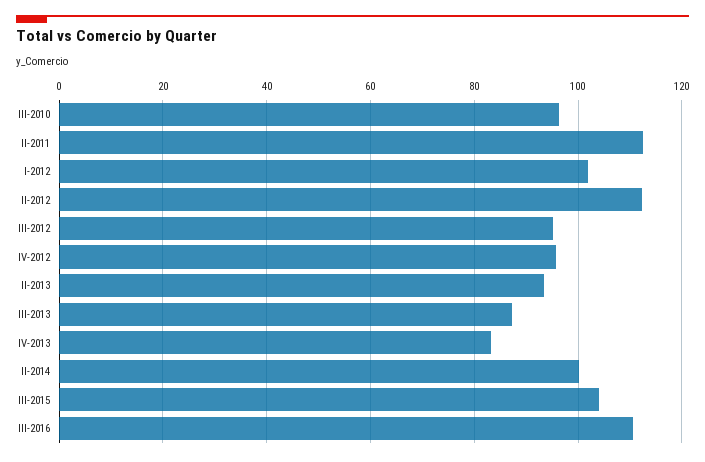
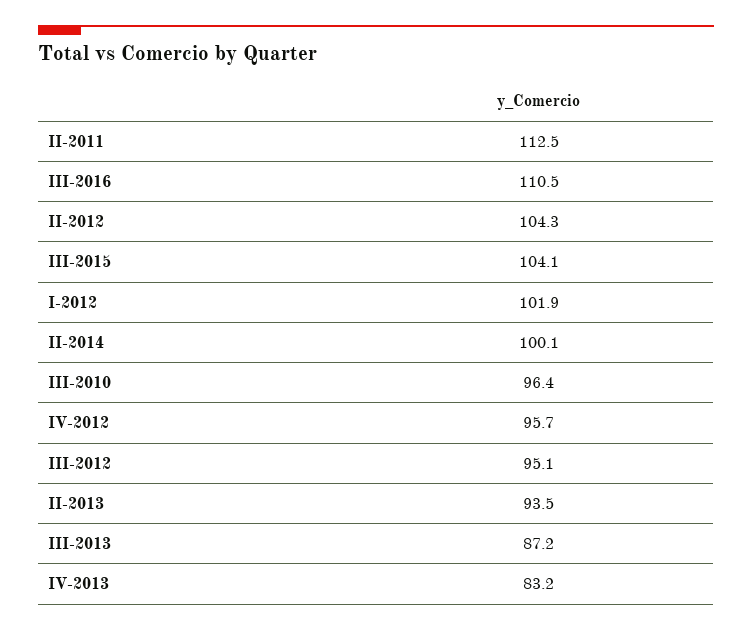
  {
    "III-2010": 96.4,
    "II-2011": 112.5,
    "I-2012": 101.9,
-   "II-2012": 112,
+   "II-2012": 104.3,
    "III-2012": 95.1,
    "IV-2012": 95.7,
    "II-2013": 93.5,
    "III-2013": 87.2,
    "IV-2013": 83.2,
    "II-2014": 100.1,
    "III-2015": 104.1,
    "III-2016": 110.5
  }

